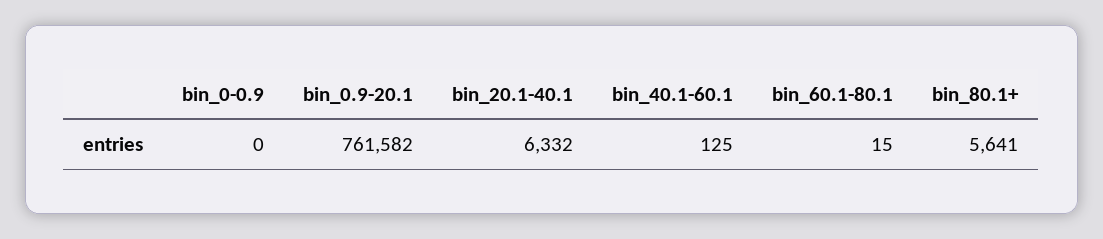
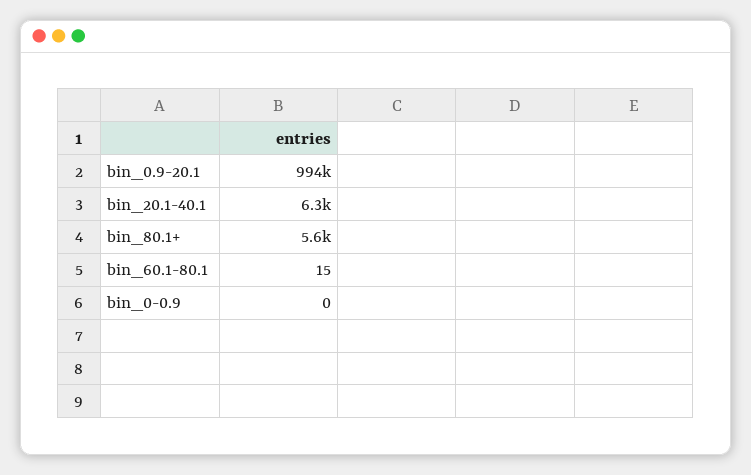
  {
    "bin_0-0.9": 0,
-   "bin_0.9-20.1": 761582,
+   "bin_0.9-20.1": 994000,
    "bin_20.1-40.1": 6332,
-   "bin_40.1-60.1": 125,
    "bin_60.1-80.1": 15,
    "bin_80.1+": 5641
  }

